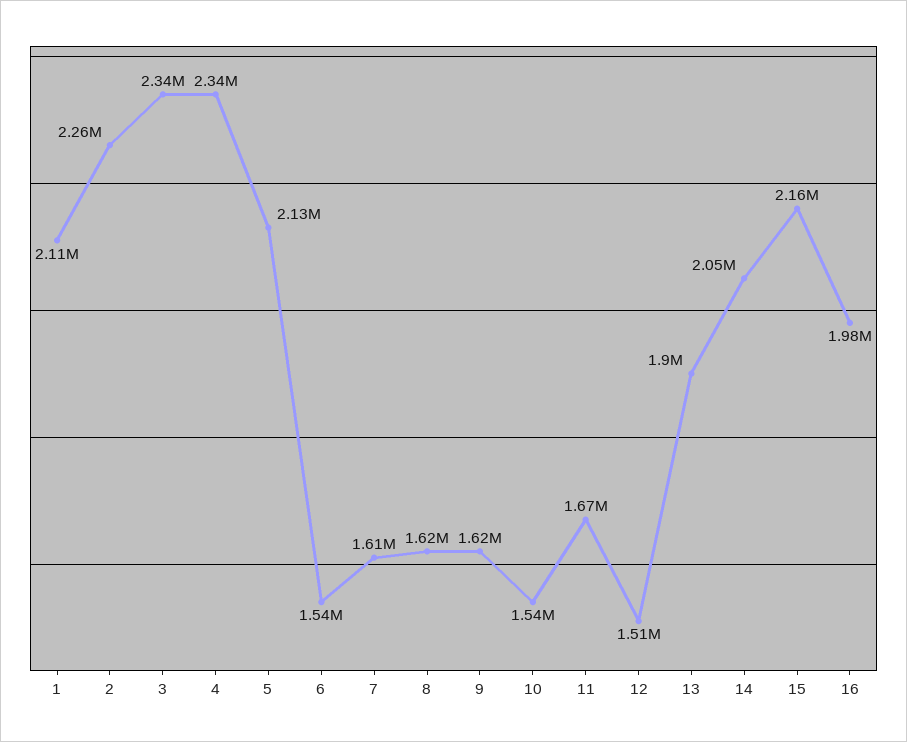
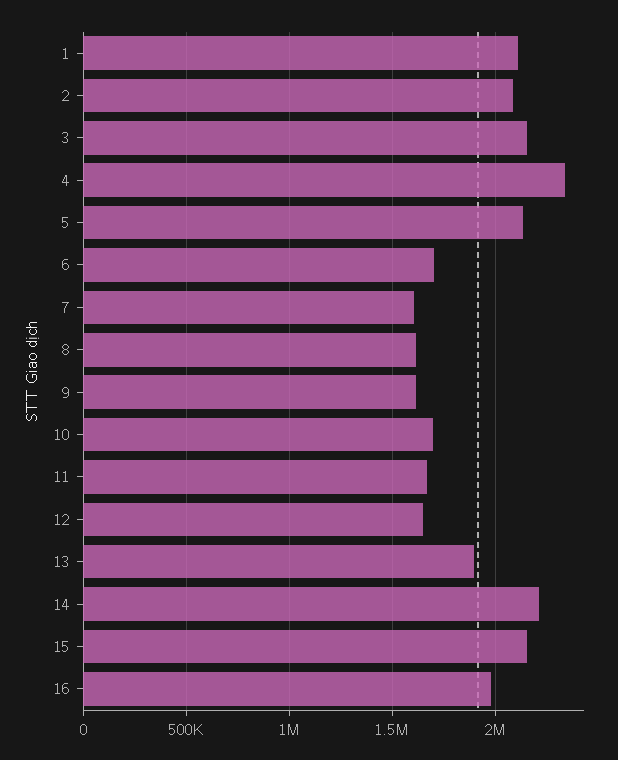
  {
    "1": 2110000,
-   "2": 2260000,
+   "2": 2100000,
-   "3": 2340000,
+   "3": 2150000,
    "4": 2340000,
    "5": 2130000,
-   "6": 1540000,
+   "6": 1700000,
    "7": 1610000,
    "8": 1620000,
    "9": 1620000,
-   "10": 1540000,
+   "10": 1700000,
    "11": 1670000,
-   "12": 1510000,
+   "12": 1650000,
    "13": 1900000,
-   "14": 2050000,
+   "14": 2200000,
    "15": 2160000,
    "16": 1980000
  }

